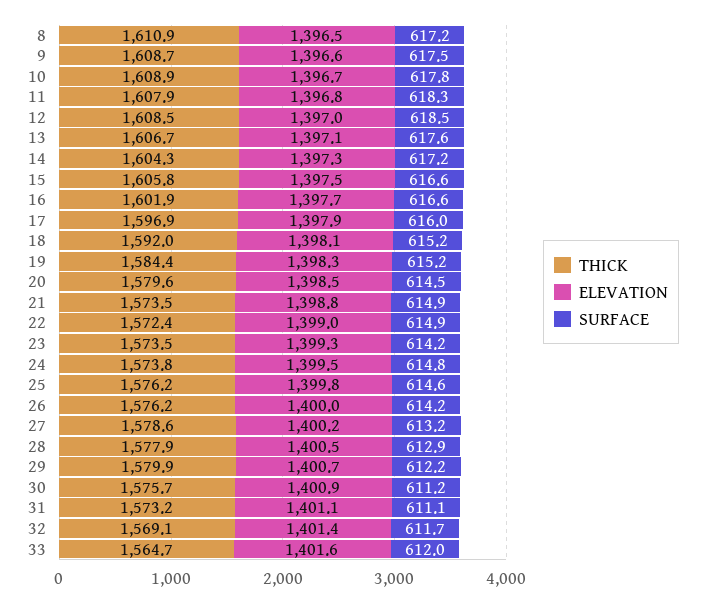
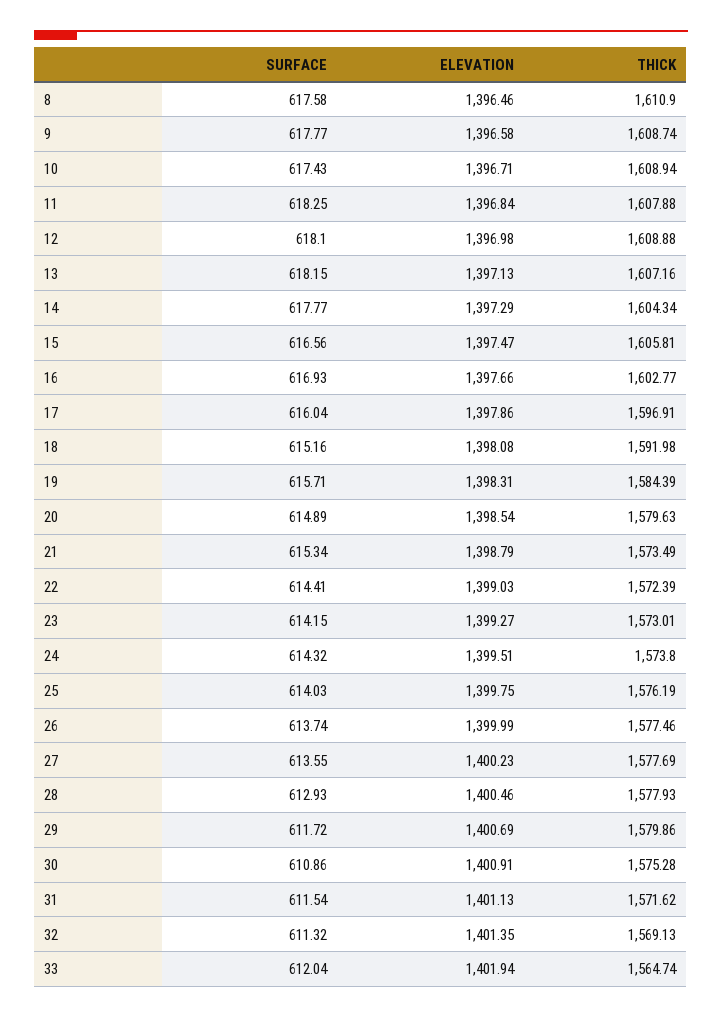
  {
    "THICK": {
      "8": 1610.9,
      "9": 1608.74,
      "10": 1608.94,
      "11": 1607.88,
-     "12": 1608.5,
+     "12": 1608.88,
-     "13": 1606.7,
+     "13": 1607.16,
      "14": 1604.34,
      "15": 1605.81,
-     "16": 1601.9,
+     "16": 1602.77,
      "17": 1596.91,
      "18": 1591.98,
      "19": 1584.39,
      "20": 1579.63,
      "21": 1573.49,
      "22": 1572.39,
-     "23": 1573.5,
+     "23": 1573.01,
      "24": 1573.8,
      "25": 1576.19,
-     "26": 1576.2,
+     "26": 1577.46,
-     "27": 1578.6,
+     "27": 1577.69,
      "28": 1577.93,
      "29": 1579.86,
-     "30": 1575.7,
+     "30": 1575.28,
-     "31": 1573.2,
+     "31": 1571.62,
      "32": 1569.13,
      "33": 1564.74
    },
    "ELEVATION": {
      "8": 1396.46,
      "9": 1396.58,
      "10": 1396.71,
      "11": 1396.84,
      "12": 1396.98,
      "13": 1397.13,
      "14": 1397.29,
      "15": 1397.47,
      "16": 1397.66,
      "17": 1397.86,
      "18": 1398.08,
      "19": 1398.31,
      "20": 1398.54,
      "21": 1398.79,
      "22": 1399.03,
      "23": 1399.27,
      "24": 1399.51,
      "25": 1399.75,
      "26": 1399.99,
      "27": 1400.23,
      "28": 1400.46,
      "29": 1400.69,
      "30": 1400.91,
      "31": 1401.13,
      "32": 1401.35,
-     "33": 1401.6
+     "33": 1401.94
    },
    "SURFACE": {
-     "8": 617.2,
+     "8": 617.58,
-     "9": 617.5,
+     "9": 617.77,
-     "10": 617.8,
+     "10": 617.43,
      "11": 618.25,
-     "12": 618.5,
+     "12": 618.1,
-     "13": 617.6,
+     "13": 618.15,
-     "14": 617.2,
+     "14": 617.77,
      "15": 616.56,
-     "16": 616.6,
+     "16": 616.93,
      "17": 616.04,
      "18": 615.16,
-     "19": 615.2,
+     "19": 615.71,
-     "20": 614.5,
+     "20": 614.89,
-     "21": 614.9,
+     "21": 615.34,
-     "22": 614.9,
+     "22": 614.41,
      "23": 614.15,
-     "24": 614.8,
+     "24": 614.32,
-     "25": 614.6,
+     "25": 614.03,
-     "26": 614.2,
+     "26": 613.74,
-     "27": 613.2,
+     "27": 613.55,
      "28": 612.93,
-     "29": 612.2,
+     "29": 611.72,
-     "30": 611.2,
+     "30": 610.86,
-     "31": 611.1,
+     "31": 611.54,
-     "32": 611.7,
+     "32": 611.32,
      "33": 612.04
    }
  }

